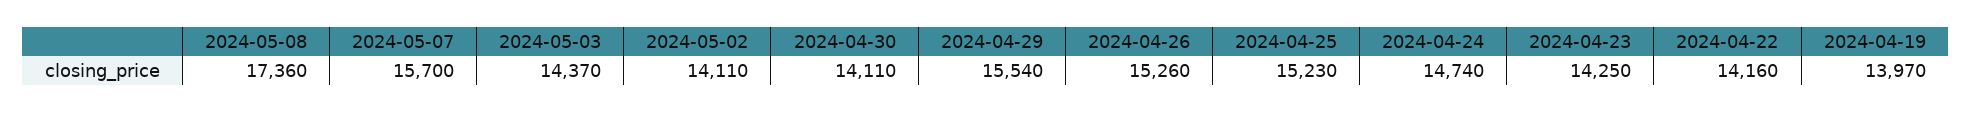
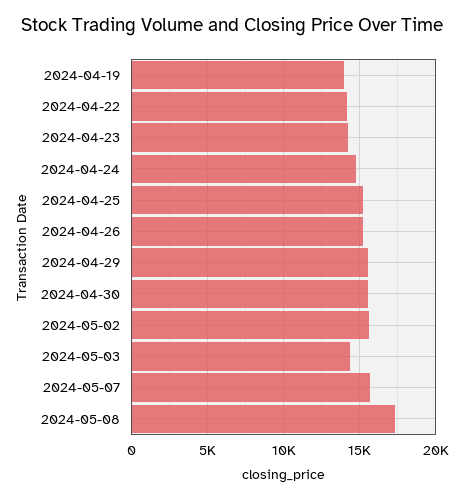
  {
    "2024-05-08": 17360,
    "2024-05-07": 15700,
    "2024-05-03": 14370,
-   "2024-05-02": 14110,
+   "2024-05-02": 15500,
-   "2024-04-30": 14110,
+   "2024-04-30": 15500,
    "2024-04-29": 15540,
    "2024-04-26": 15260,
    "2024-04-25": 15230,
    "2024-04-24": 14740,
    "2024-04-23": 14250,
    "2024-04-22": 14160,
    "2024-04-19": 13970
  }

